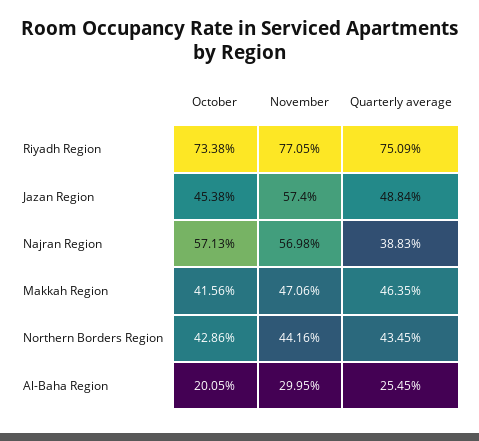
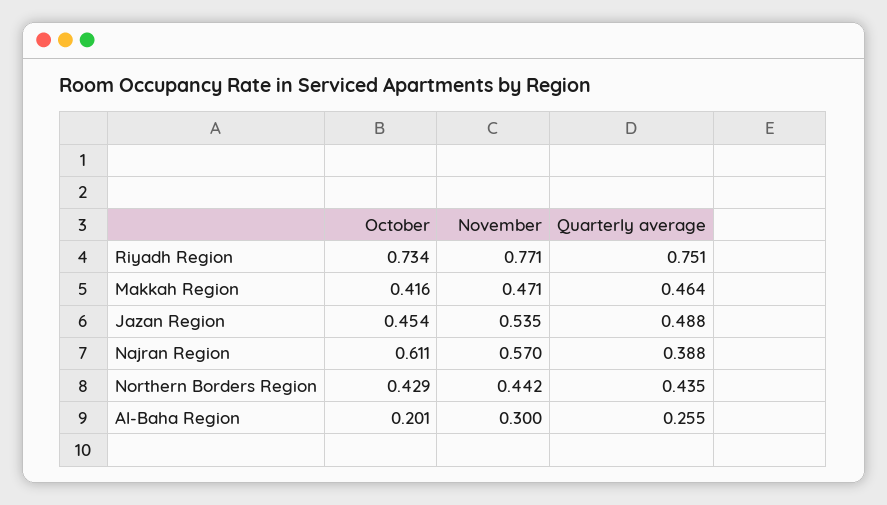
  {
    "October": {
      "Riyadh Region": 0.7338,
      "Jazan Region": 0.4538,
-     "Najran Region": 0.5713,
+     "Najran Region": 0.611,
      "Makkah Region": 0.4156,
      "Northern Borders Region": 0.4286,
      "Al-Baha Region": 0.2005
    },
    "November": {
      "Riyadh Region": 0.7705,
-     "Jazan Region": 0.574,
+     "Jazan Region": 0.535,
      "Najran Region": 0.5698,
      "Makkah Region": 0.4706,
      "Northern Borders Region": 0.4416,
      "Al-Baha Region": 0.2995
    },
    "Quarterly average": {
      "Riyadh Region": 0.7509,
      "Jazan Region": 0.4884,
      "Najran Region": 0.3883,
      "Makkah Region": 0.4635,
      "Northern Borders Region": 0.4345,
      "Al-Baha Region": 0.2545
    }
  }

